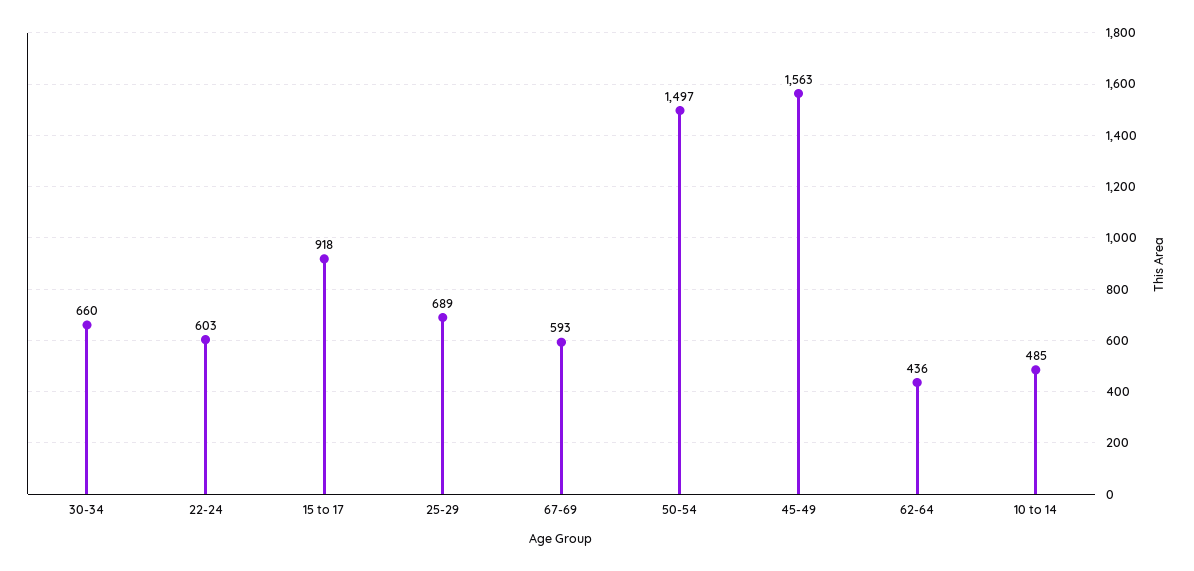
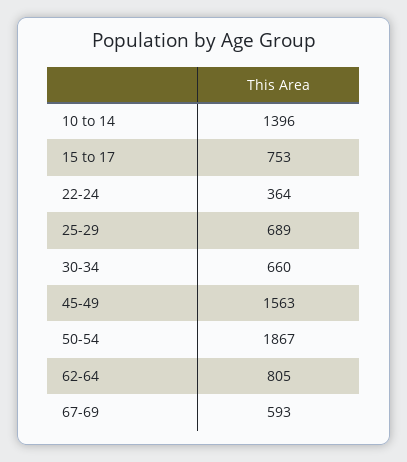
  {
    "30-34": 660,
-   "22-24": 603,
+   "22-24": 364,
-   "15 to 17": 918,
+   "15 to 17": 753,
    "25-29": 689,
    "67-69": 593,
-   "50-54": 1497,
+   "50-54": 1867,
    "45-49": 1563,
-   "62-64": 436,
+   "62-64": 805,
-   "10 to 14": 485
+   "10 to 14": 1396
  }

